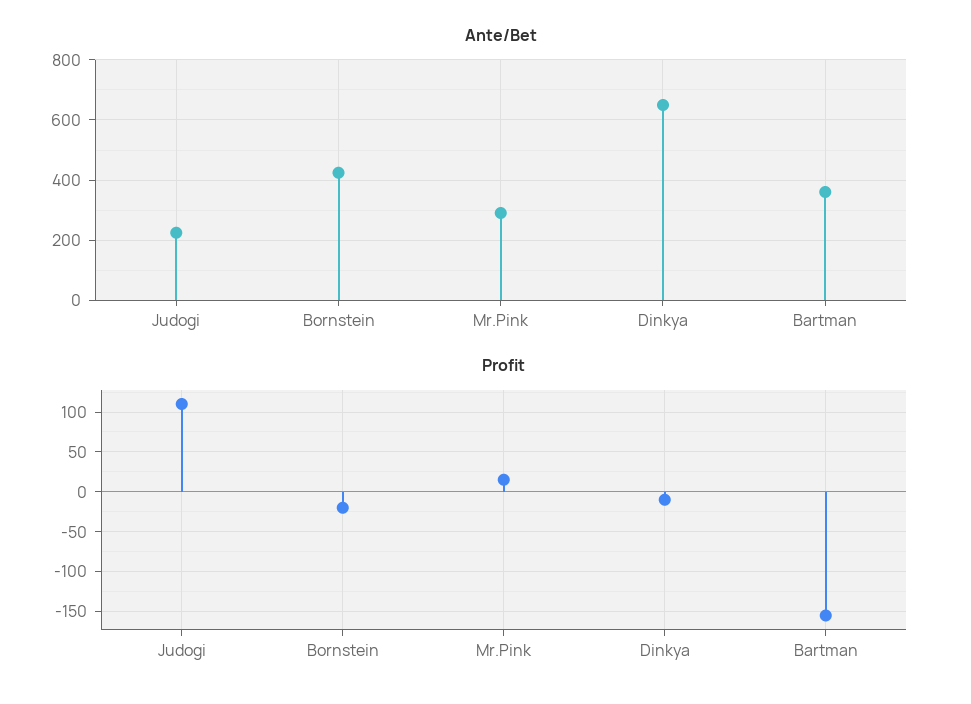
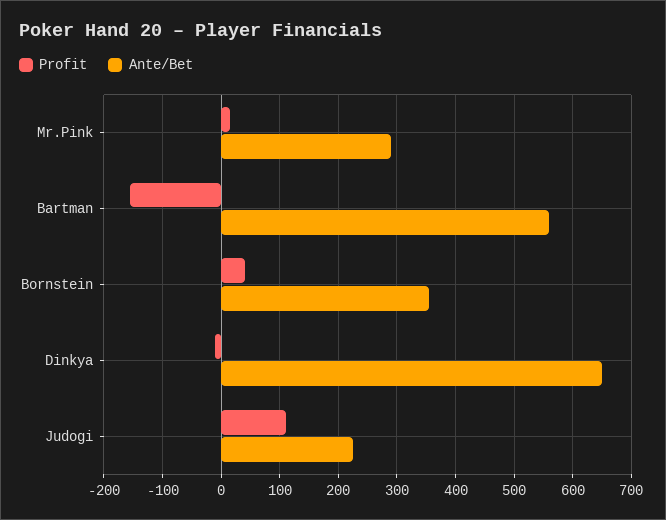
  {
    "Ante/Bet": {
      "Judogi": 220,
-     "Bornstein": 420,
+     "Bornstein": 360,
      "Mr.Pink": 300,
      "Dinkya": 660,
-     "Bartman": 360
+     "Bartman": 560
    },
    "Profit": {
      "Judogi": 110,
-     "Bornstein": -20,
+     "Bornstein": 40,
      "Mr.Pink": 20,
      "Dinkya": -10,
      "Bartman": -160
    }
  }

